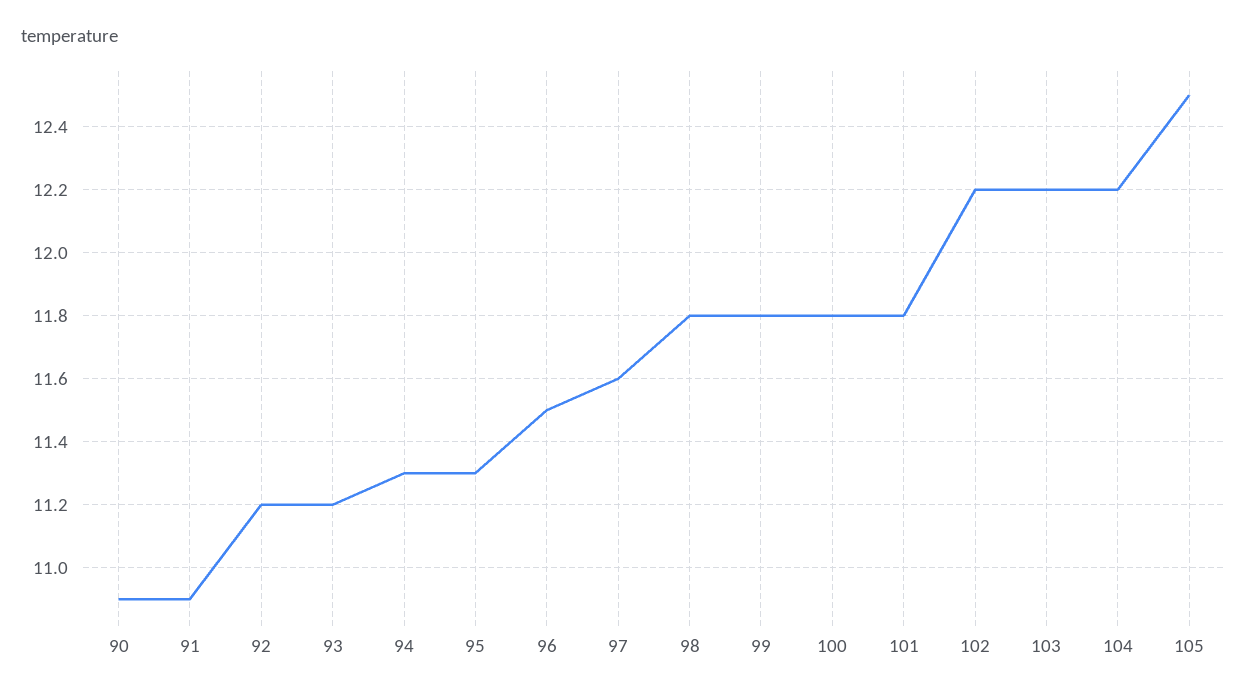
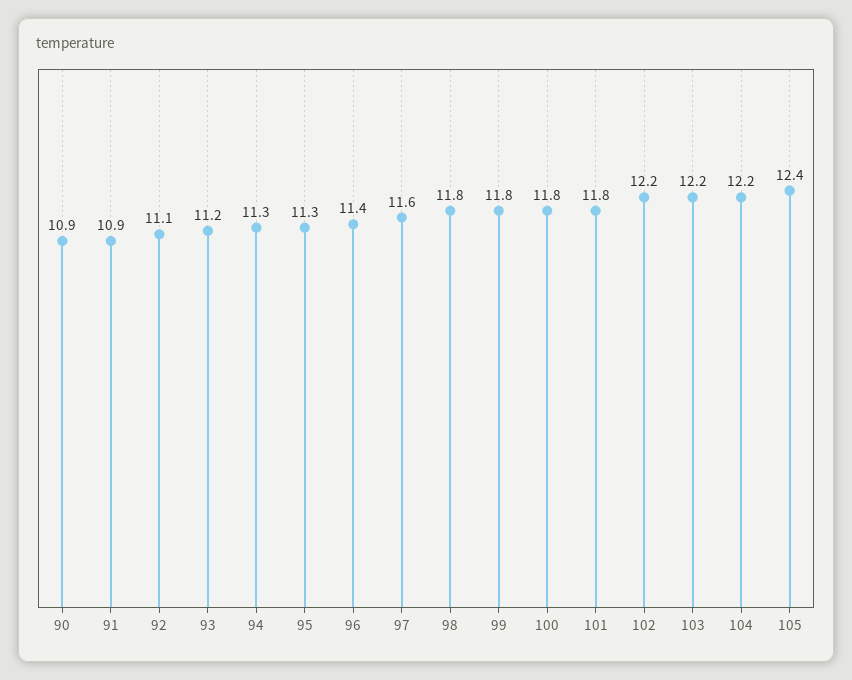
  {
    "90": 10.9,
    "91": 10.9,
-   "92": 11.2,
+   "92": 11.1,
    "93": 11.2,
    "94": 11.3,
    "95": 11.3,
-   "96": 11.5,
+   "96": 11.4,
    "97": 11.6,
    "98": 11.8,
    "99": 11.8,
    "100": 11.8,
    "101": 11.8,
    "102": 12.2,
    "103": 12.2,
    "104": 12.2,
-   "105": 12.5
+   "105": 12.4
  }

